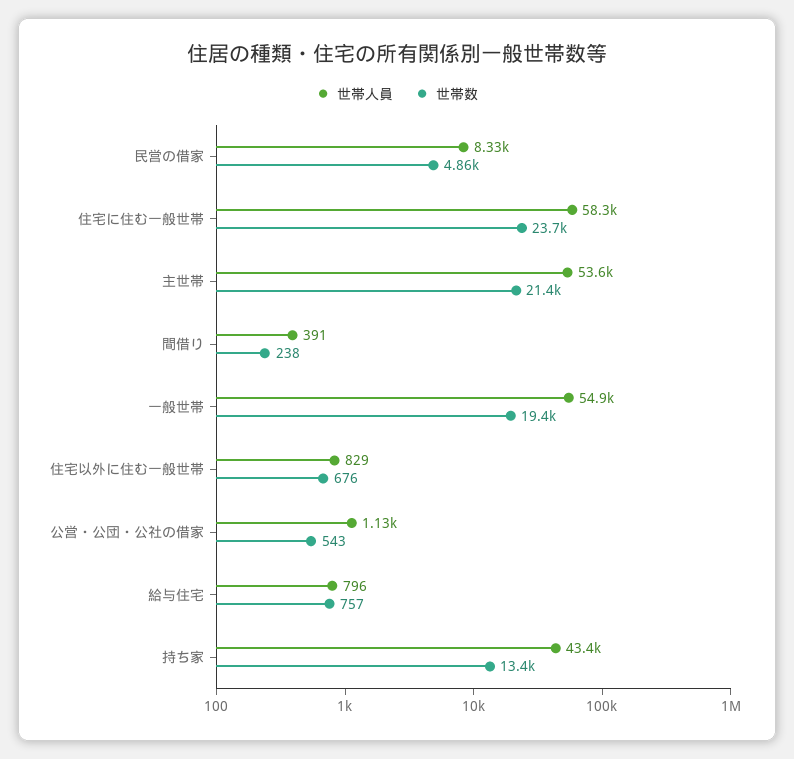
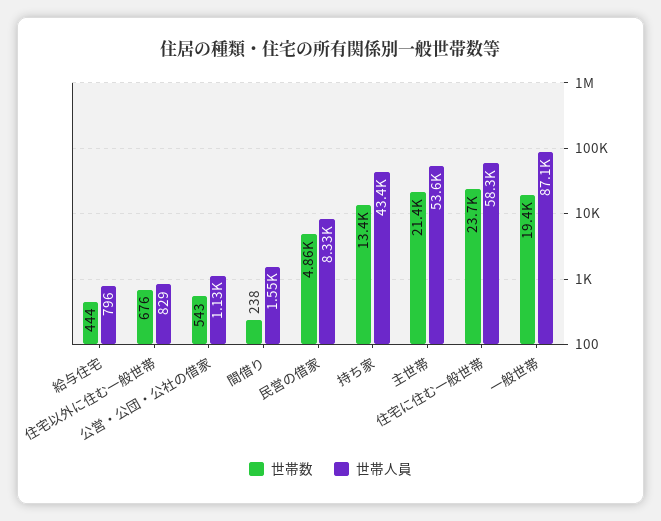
  {
    "世帯人員": {
      "民営の借家": 8330,
      "住宅に住む一般世帯": 58300,
      "主世帯": 53600,
-     "間借り": 391,
+     "間借り": 1550,
-     "一般世帯": 54900,
+     "一般世帯": 87100,
      "住宅以外に住む一般世帯": 829,
      "公営・公団・公社の借家": 1130,
      "給与住宅": 796,
      "持ち家": 43400
    },
    "世帯数": {
      "民営の借家": 4860,
      "住宅に住む一般世帯": 23700,
      "主世帯": 21400,
      "間借り": 238,
      "一般世帯": 19400,
      "住宅以外に住む一般世帯": 676,
      "公営・公団・公社の借家": 543,
-     "給与住宅": 757,
+     "給与住宅": 444,
      "持ち家": 13400
    }
  }

